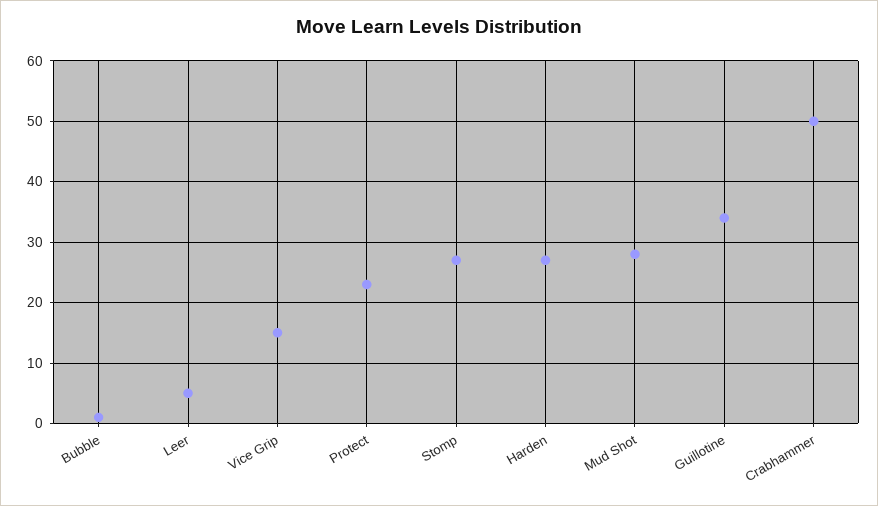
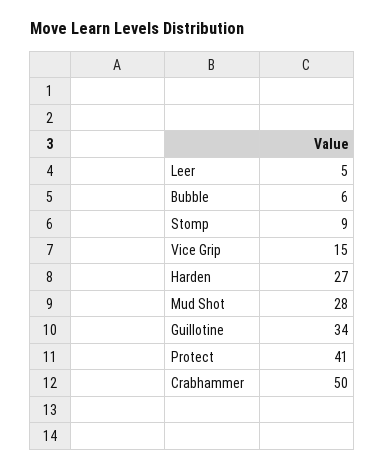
  {
-   "Bubble": 1,
+   "Bubble": 6,
    "Leer": 5,
    "Vice Grip": 15,
-   "Protect": 23,
+   "Protect": 41,
-   "Stomp": 27,
+   "Stomp": 9,
    "Harden": 27,
    "Mud Shot": 28,
    "Guillotine": 34,
    "Crabhammer": 50
  }

